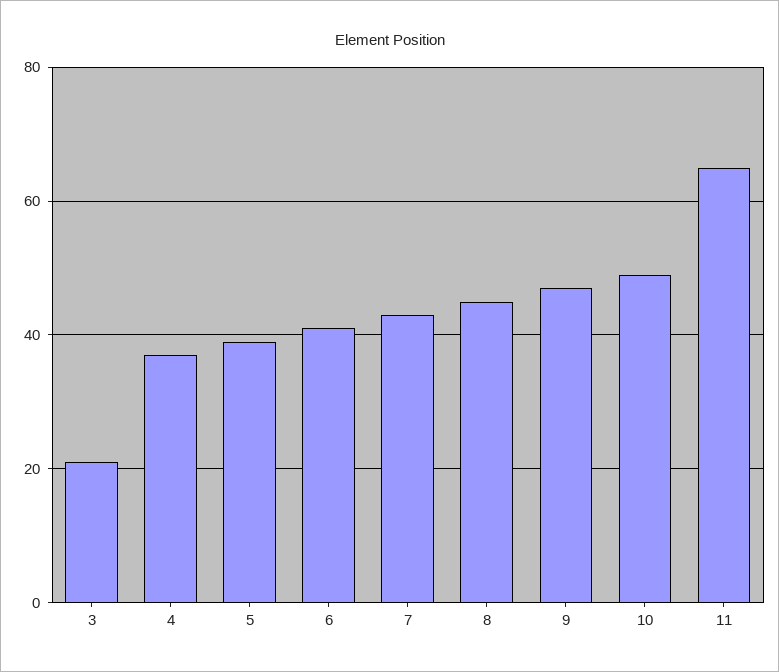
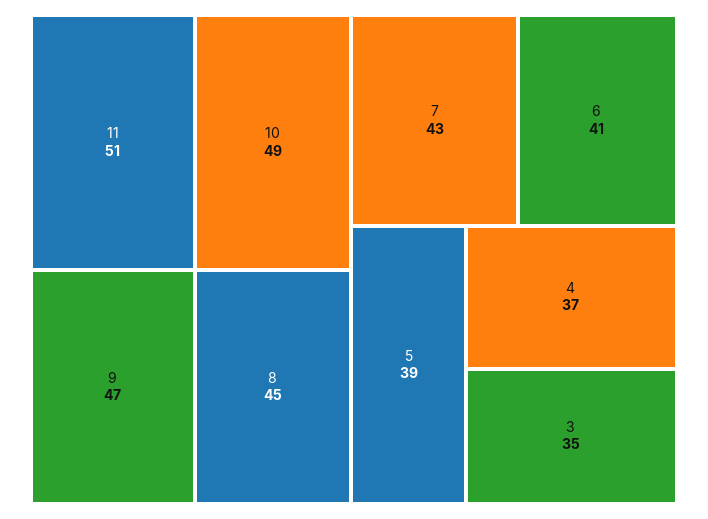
  {
-   "3": 20,
+   "3": 35,
    "4": 37,
    "5": 39,
    "6": 41,
    "7": 43,
    "8": 45,
    "9": 47,
    "10": 49,
-   "11": 65
+   "11": 51
  }

